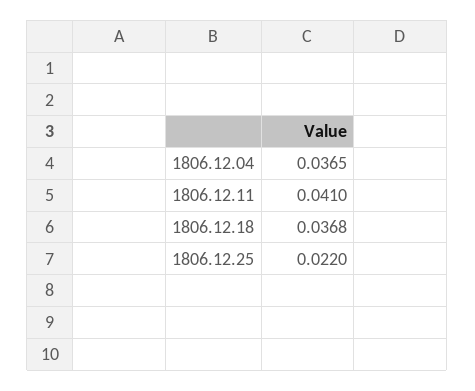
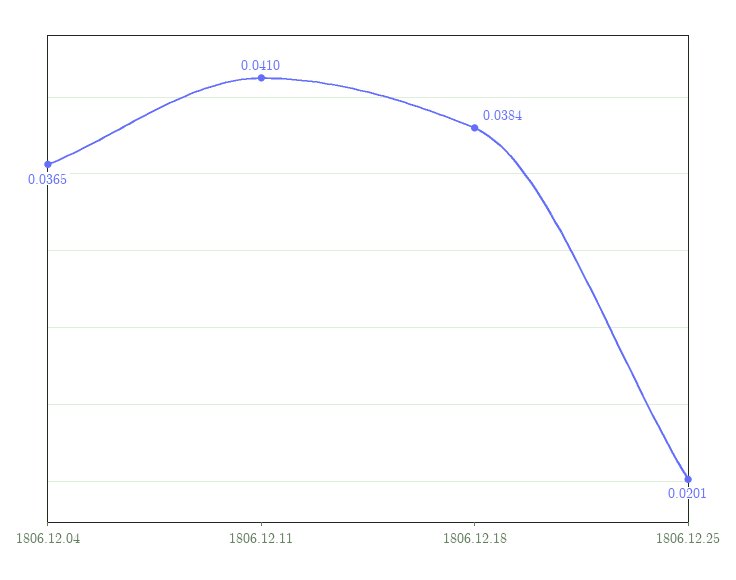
  {
    "1806.12.04": 0.0365,
    "1806.12.11": 0.041,
-   "1806.12.18": 0.0368,
+   "1806.12.18": 0.0384,
-   "1806.12.25": 0.022
+   "1806.12.25": 0.0201
  }

